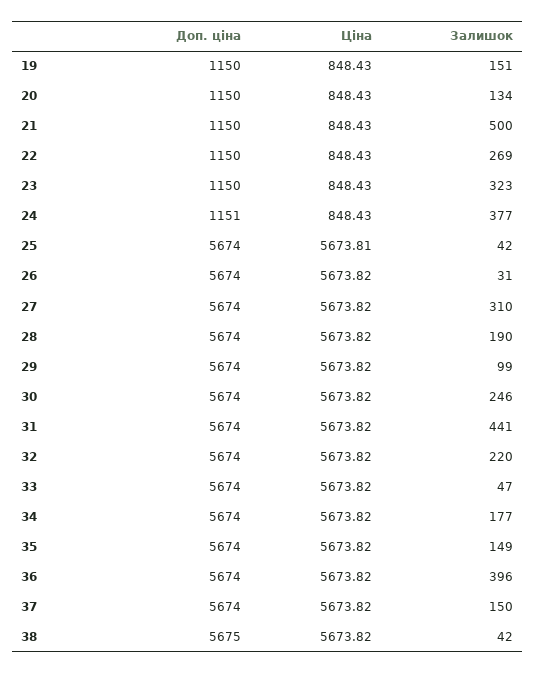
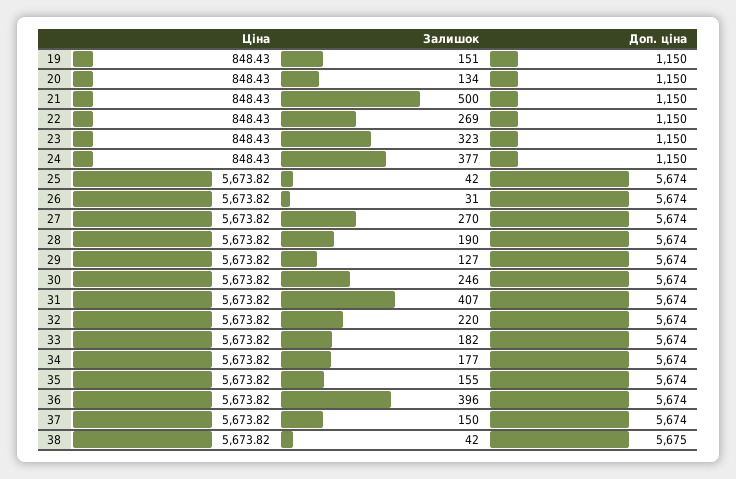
  {
    "Доп. ціна": {
      "19": 1150,
      "20": 1150,
      "21": 1150,
      "22": 1150,
      "23": 1150,
-     "24": 1151,
+     "24": 1150,
      "25": 5674,
      "26": 5674,
      "27": 5674,
      "28": 5674,
      "29": 5674,
      "30": 5674,
      "31": 5674,
      "32": 5674,
      "33": 5674,
      "34": 5674,
      "35": 5674,
      "36": 5674,
      "37": 5674,
      "38": 5675
    },
    "Ціна": {
      "19": 848.43,
      "20": 848.43,
      "21": 848.43,
      "22": 848.43,
      "23": 848.43,
      "24": 848.43,
-     "25": 5673.81,
+     "25": 5673.82,
      "26": 5673.82,
      "27": 5673.82,
      "28": 5673.82,
      "29": 5673.82,
      "30": 5673.82,
      "31": 5673.82,
      "32": 5673.82,
      "33": 5673.82,
      "34": 5673.82,
      "35": 5673.82,
      "36": 5673.82,
      "37": 5673.82,
      "38": 5673.82
    },
    "Залишок": {
      "19": 151,
      "20": 134,
      "21": 500,
      "22": 269,
      "23": 323,
      "24": 377,
      "25": 42,
      "26": 31,
-     "27": 310,
+     "27": 270,
      "28": 190,
-     "29": 99,
+     "29": 127,
      "30": 246,
-     "31": 441,
+     "31": 407,
      "32": 220,
-     "33": 47,
+     "33": 182,
      "34": 177,
-     "35": 149,
+     "35": 155,
      "36": 396,
      "37": 150,
      "38": 42
    }
  }

